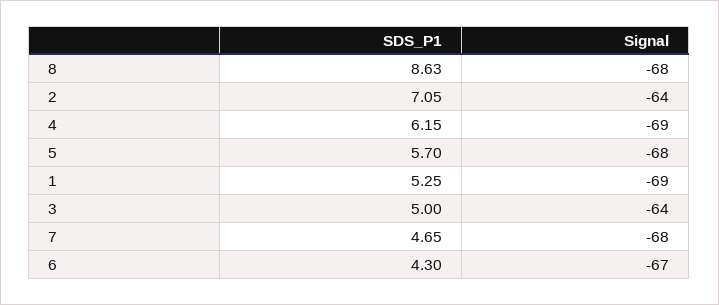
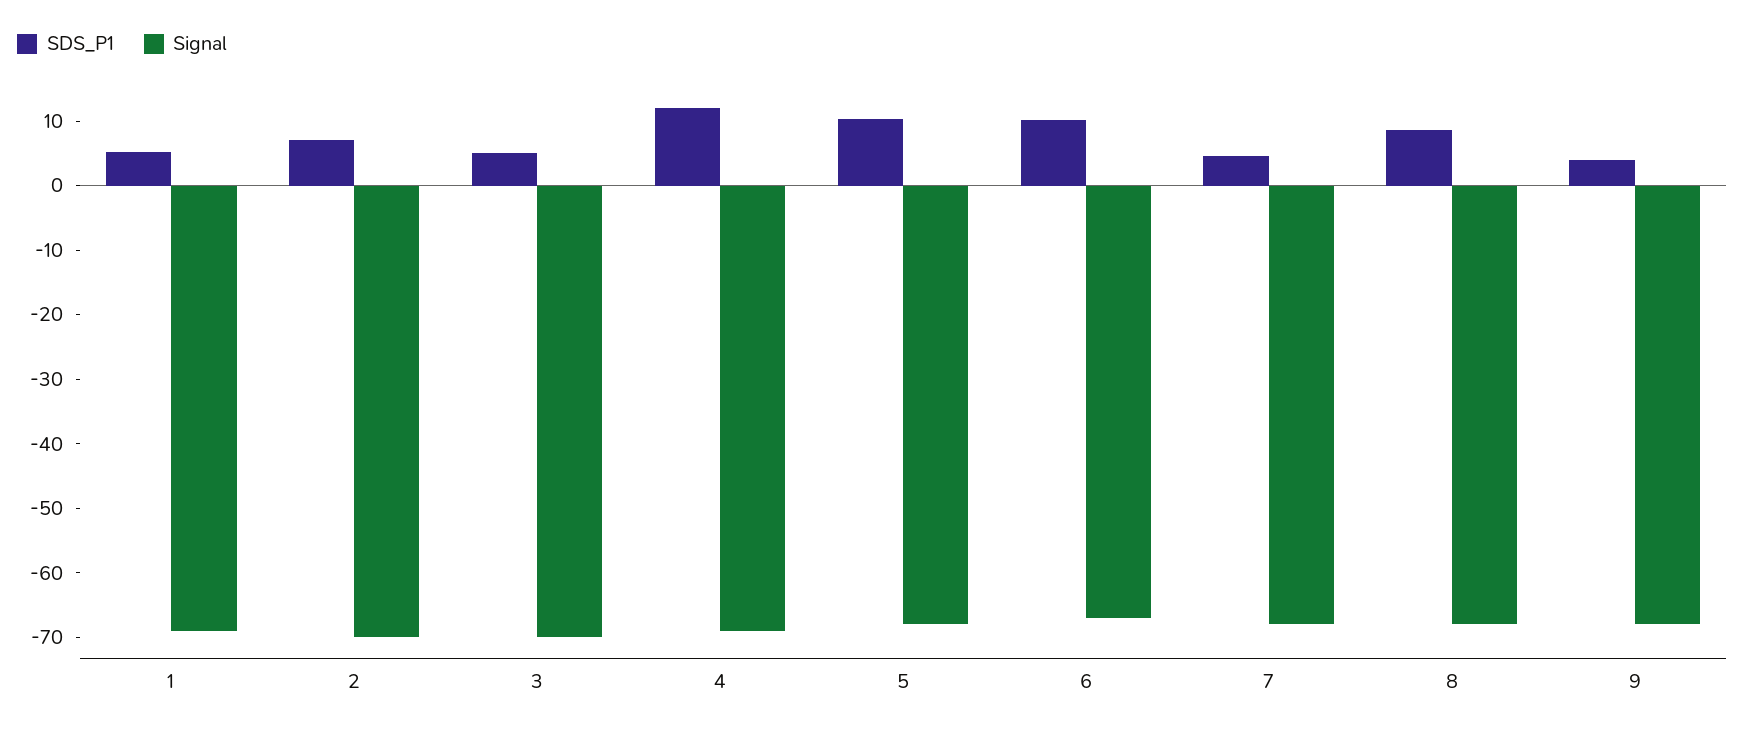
  {
    "SDS_P1": {
      "8": 8.63,
      "2": 7.05,
-     "4": 6.15,
+     "4": 12,
-     "5": 5.7,
+     "5": 10,
      "1": 5.25,
      "3": 5,
      "7": 4.65,
-     "6": 4.3
+     "6": 10,
+     "9": 4
    },
    "Signal": {
      "8": -68,
-     "2": -64,
+     "2": -70,
      "4": -69,
      "5": -68,
      "1": -69,
-     "3": -64,
+     "3": -70,
      "7": -68,
-     "6": -67
+     "6": -67,
+     "9": -68
    }
  }

